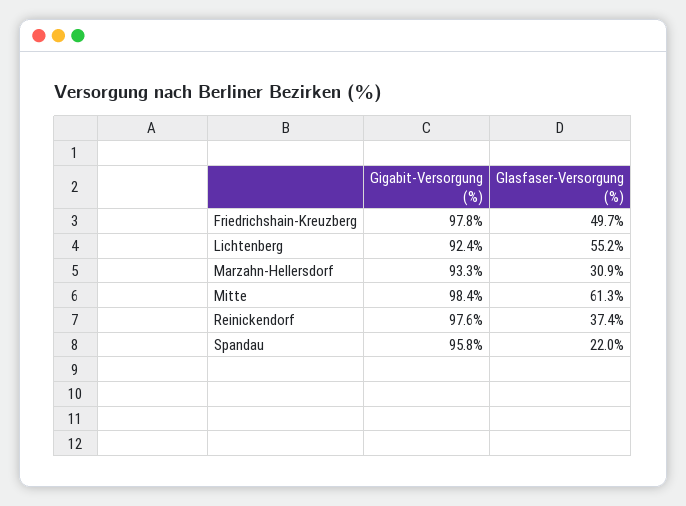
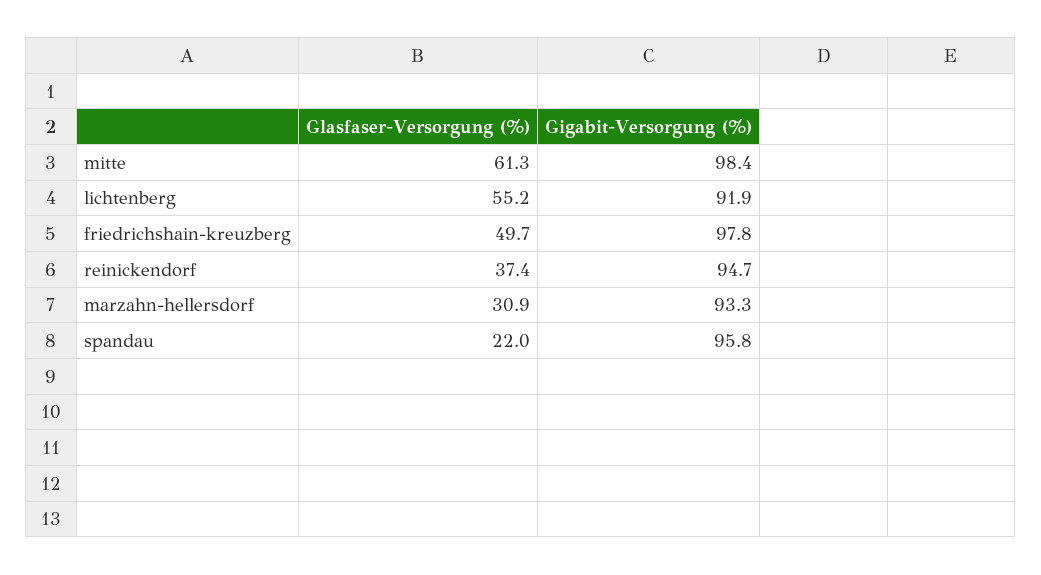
  {
    "Gigabit-Versorgung (%)": {
      "Friedrichshain-Kreuzberg": 97.8,
-     "Lichtenberg": 92.4,
+     "Lichtenberg": 91.9,
      "Marzahn-Hellersdorf": 93.3,
      "Mitte": 98.4,
-     "Reinickendorf": 97.6,
+     "Reinickendorf": 94.7,
      "Spandau": 95.8
    },
    "Glasfaser-Versorgung (%)": {
      "Friedrichshain-Kreuzberg": 49.7,
      "Lichtenberg": 55.2,
      "Marzahn-Hellersdorf": 30.9,
      "Mitte": 61.3,
      "Reinickendorf": 37.4,
      "Spandau": 22
    }
  }

